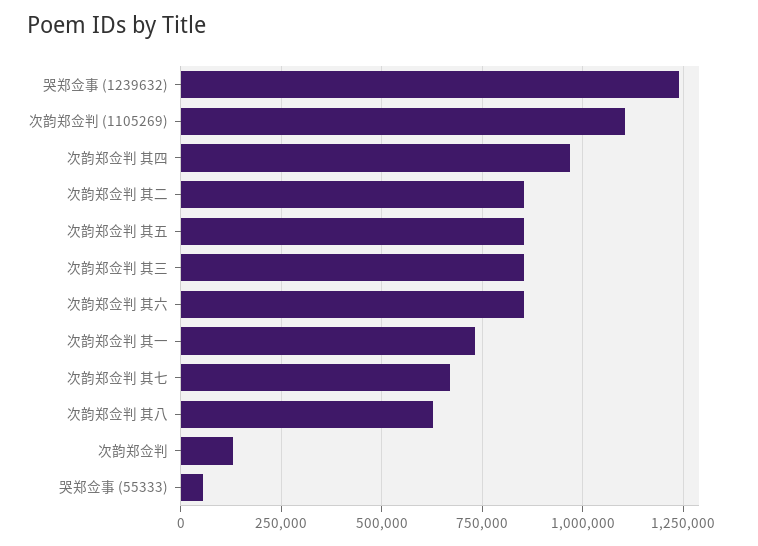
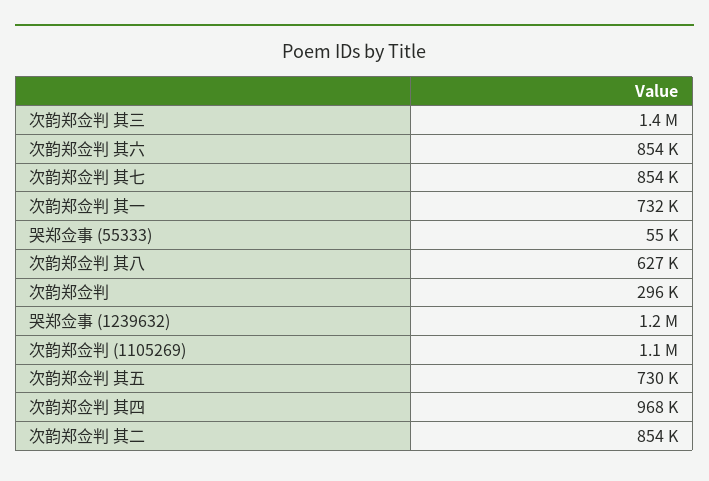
  {
    "哭郑佥事 (1239632)": 1200000,
    "次韵郑佥判 (1105269)": 1100000,
    "次韵郑佥判 其四": 968000,
    "次韵郑佥判 其二": 854000,
-   "次韵郑佥判 其五": 850000,
+   "次韵郑佥判 其五": 730000,
-   "次韵郑佥判 其三": 850000,
+   "次韵郑佥判 其三": 1400000,
    "次韵郑佥判 其六": 854000,
    "次韵郑佥判 其一": 732000,
-   "次韵郑佥判 其七": 675000,
+   "次韵郑佥判 其七": 854000,
    "次韵郑佥判 其八": 627000,
-   "次韵郑佥判": 125000,
+   "次韵郑佥判": 296000,
    "哭郑佥事 (55333)": 55000
  }

